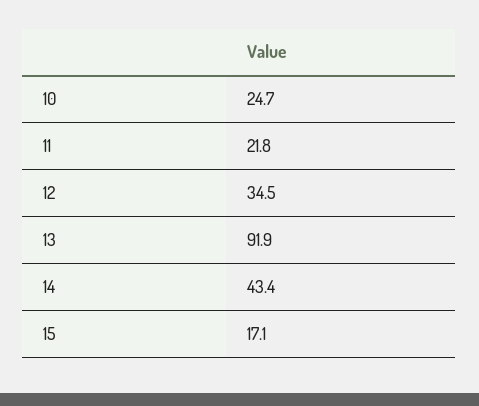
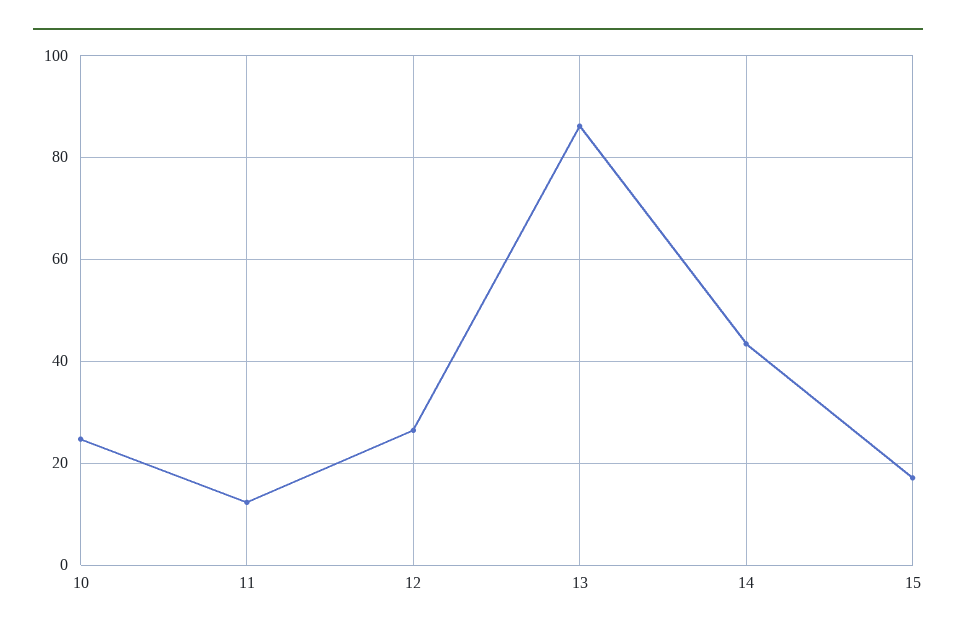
  {
    "10": 24.7,
-   "11": 21.8,
+   "11": 12,
-   "12": 34.5,
+   "12": 26,
-   "13": 91.9,
+   "13": 86,
    "14": 43.4,
    "15": 17.1
  }

